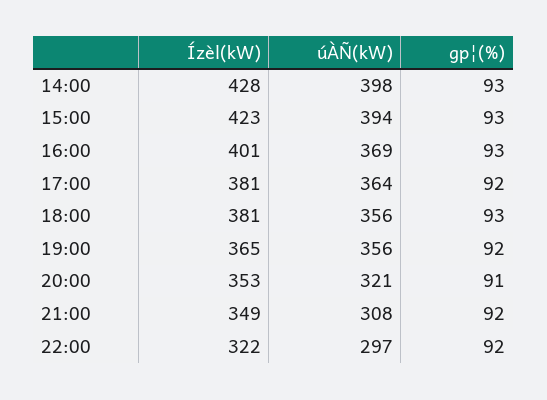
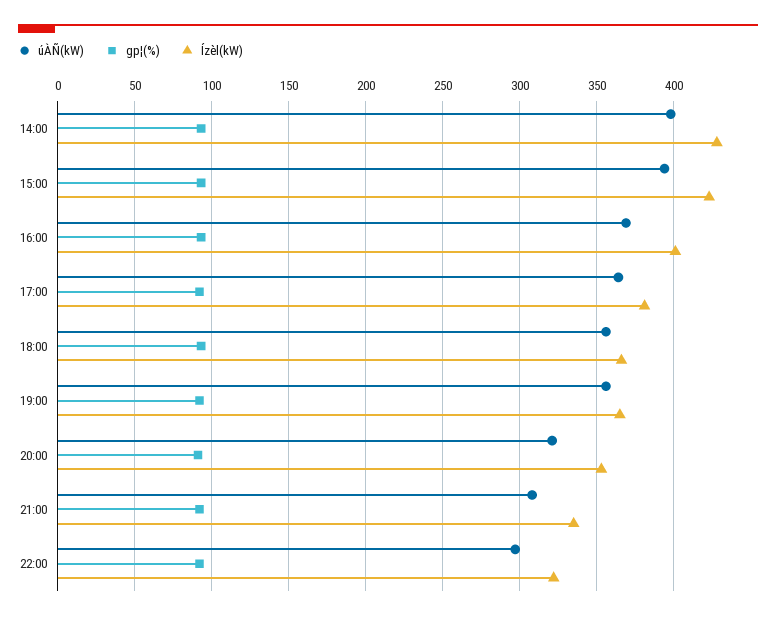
  {
    "Ízèl(kW)": {
      "14:00": 428,
      "15:00": 423,
      "16:00": 401,
      "17:00": 381,
-     "18:00": 381,
+     "18:00": 365,
      "19:00": 365,
      "20:00": 353,
-     "21:00": 349,
+     "21:00": 335,
      "22:00": 322
    },
    "úÀÑ(kW)": {
      "14:00": 398,
      "15:00": 394,
      "16:00": 369,
      "17:00": 364,
      "18:00": 356,
      "19:00": 356,
      "20:00": 321,
      "21:00": 308,
      "22:00": 297
    },
    "gp¦(%)": {
      "14:00": 93,
      "15:00": 93,
      "16:00": 93,
      "17:00": 92,
      "18:00": 93,
      "19:00": 92,
      "20:00": 91,
      "21:00": 92,
      "22:00": 92
    }
  }

